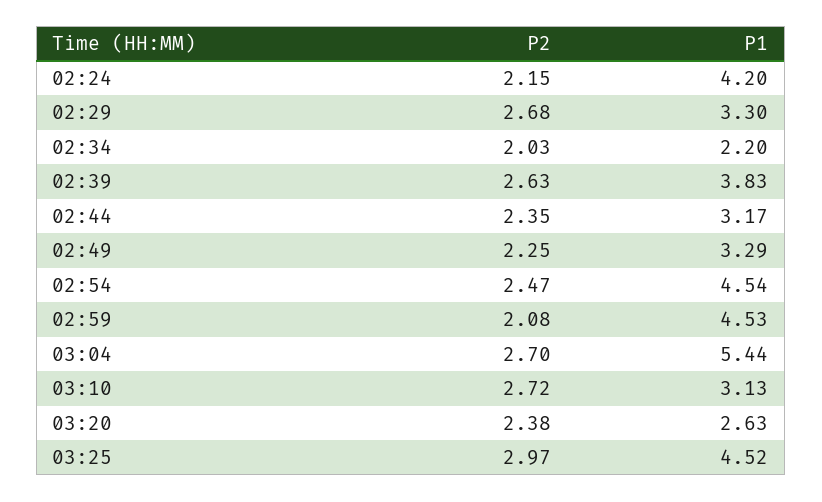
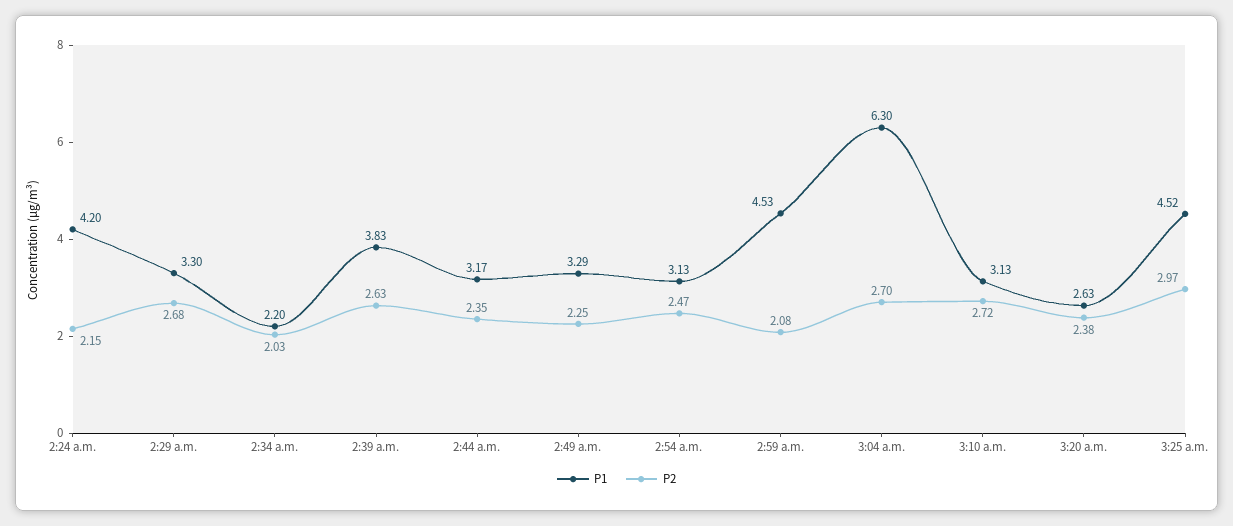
  {
    "P2": {
      "02:24": 2.15,
      "02:29": 2.68,
      "02:34": 2.03,
      "02:39": 2.63,
      "02:44": 2.35,
      "02:49": 2.25,
      "02:54": 2.47,
      "02:59": 2.08,
      "03:04": 2.7,
      "03:10": 2.72,
      "03:20": 2.38,
      "03:25": 2.97
    },
    "P1": {
      "02:24": 4.2,
      "02:29": 3.3,
      "02:34": 2.2,
      "02:39": 3.83,
      "02:44": 3.17,
      "02:49": 3.29,
-     "02:54": 4.54,
+     "02:54": 3.13,
      "02:59": 4.53,
-     "03:04": 5.44,
+     "03:04": 6.3,
      "03:10": 3.13,
      "03:20": 2.63,
      "03:25": 4.52
    }
  }

